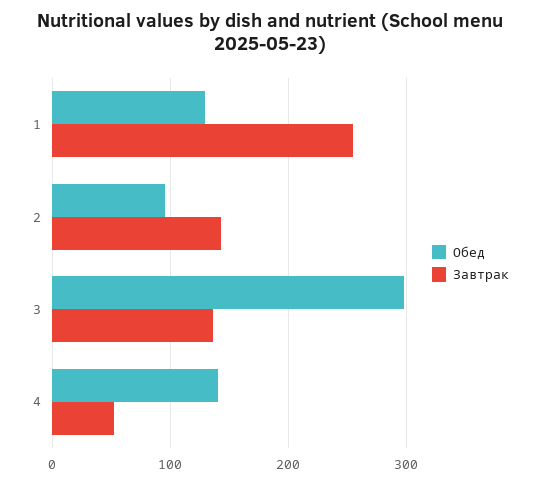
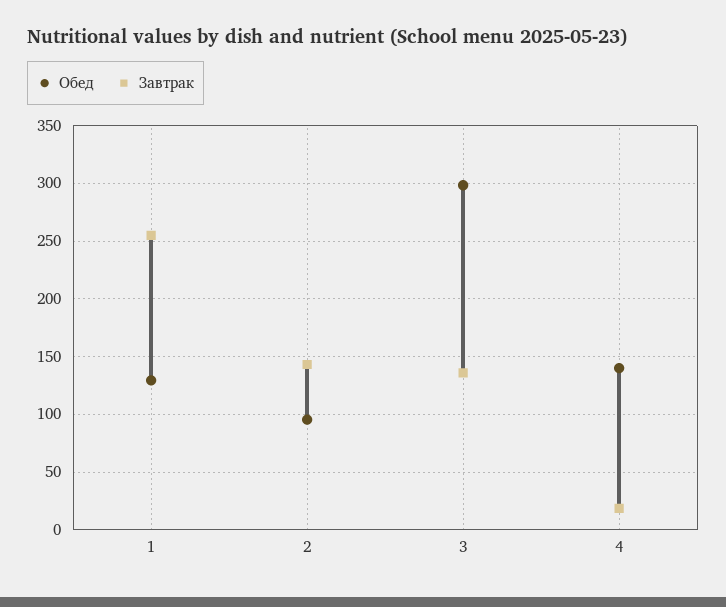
  {
    "Обед": {
      "1": 130,
      "2": 100,
      "3": 300,
      "4": 140
    },
    "Завтрак": {
      "1": 260,
      "2": 140,
      "3": 140,
-     "4": 50
+     "4": 20
    }
  }

